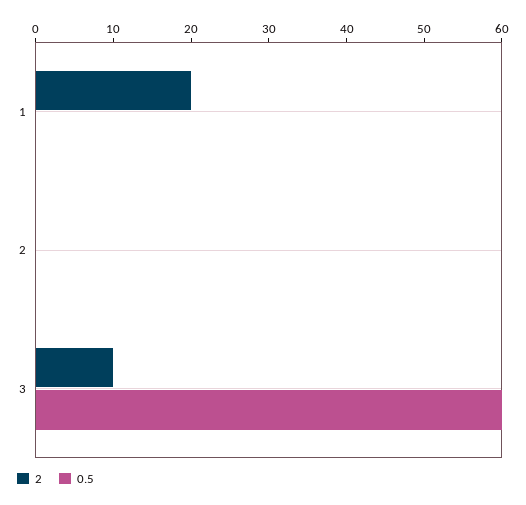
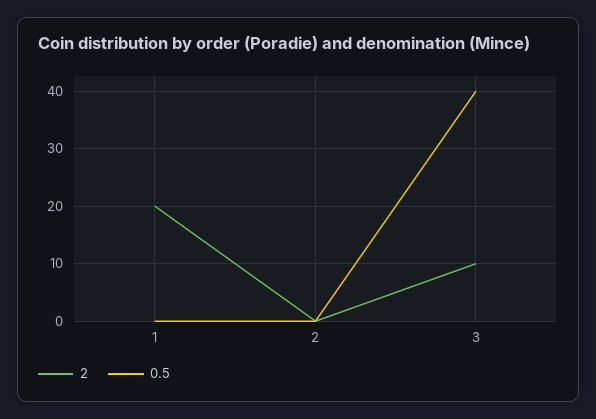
  {
    "2": {
      "1": 20,
      "2": 0,
      "3": 10
    },
    "0.5": {
      "1": 0,
      "2": 0,
-     "3": 60
+     "3": 40
    }
  }

